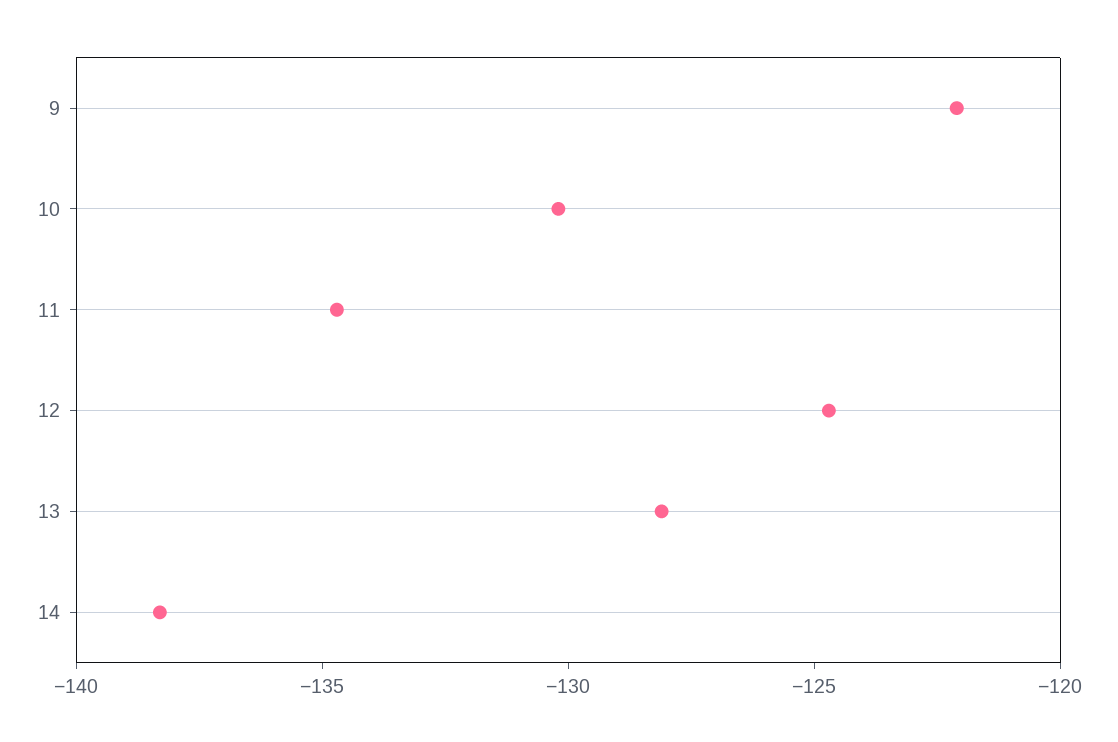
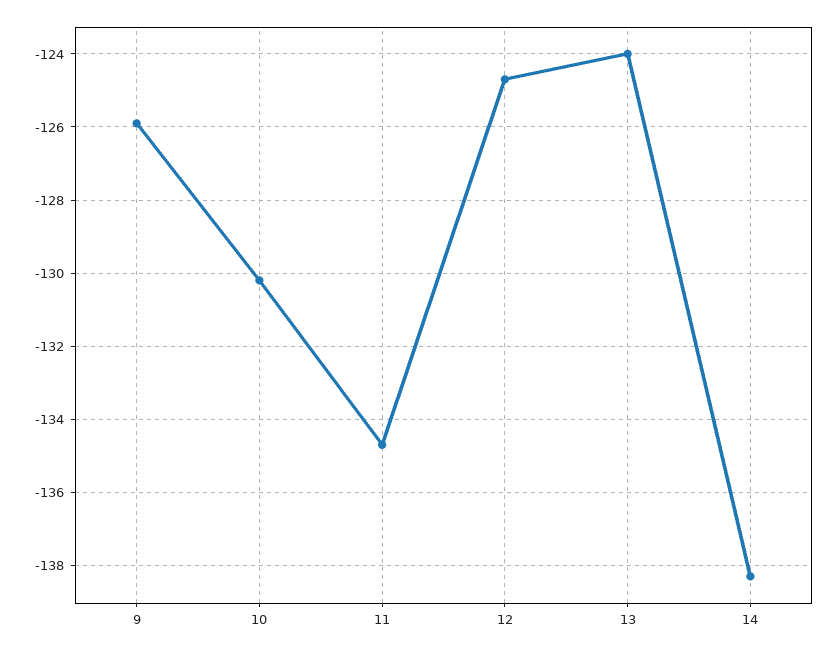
  {
-   "9": -122,
+   "9": -126,
    "10": -130,
    "11": -134.5,
    "12": -124.5,
-   "13": -128,
+   "13": -124,
    "14": -138.5
  }

